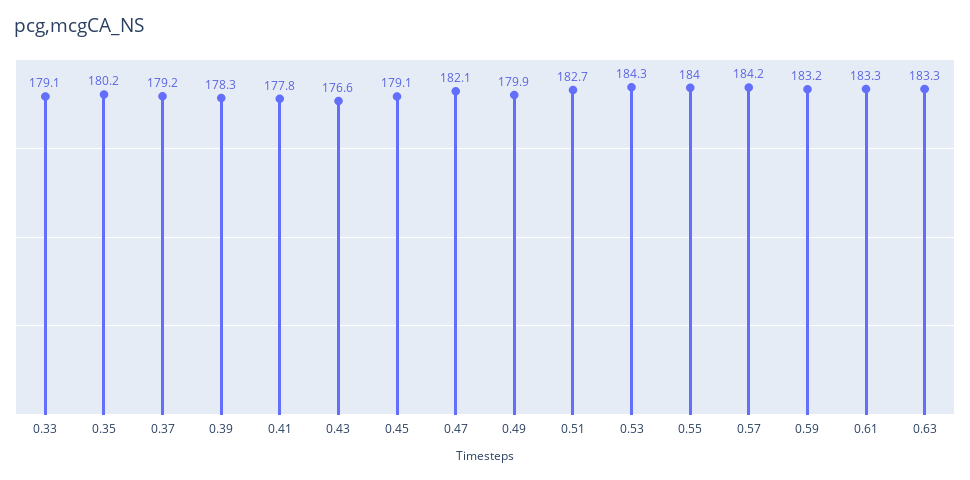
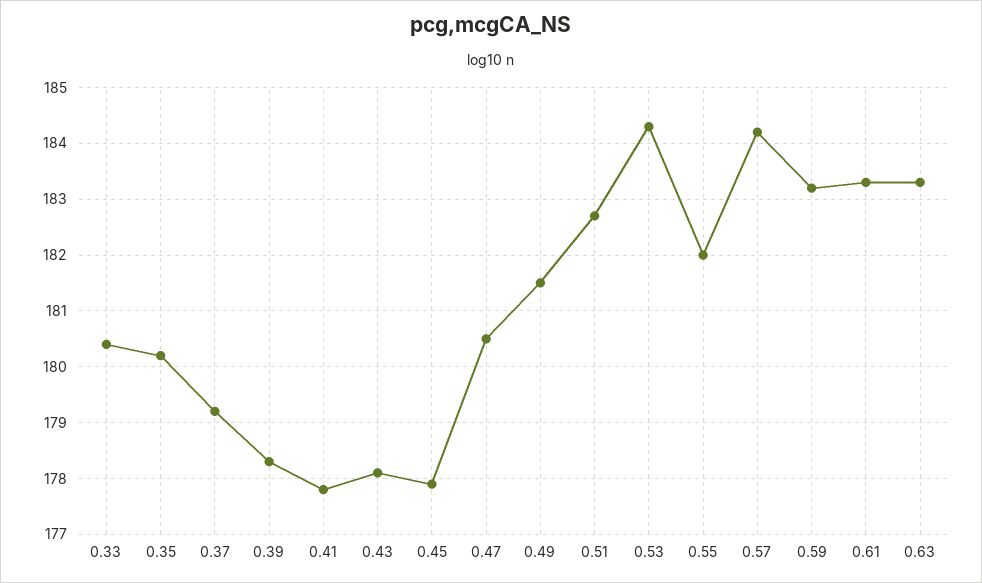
  {
-   "0.33": 179.1,
+   "0.33": 180.5,
    "0.35": 180.2,
    "0.37": 179.2,
    "0.39": 178.3,
    "0.41": 177.8,
-   "0.43": 176.6,
+   "0.43": 178,
-   "0.45": 179.1,
+   "0.45": 178,
-   "0.47": 182.1,
+   "0.47": 180.5,
-   "0.49": 179.9,
+   "0.49": 181.5,
    "0.51": 182.7,
    "0.53": 184.3,
-   "0.55": 184,
+   "0.55": 182,
    "0.57": 184.2,
    "0.59": 183.2,
    "0.61": 183.3,
    "0.63": 183.3
  }

